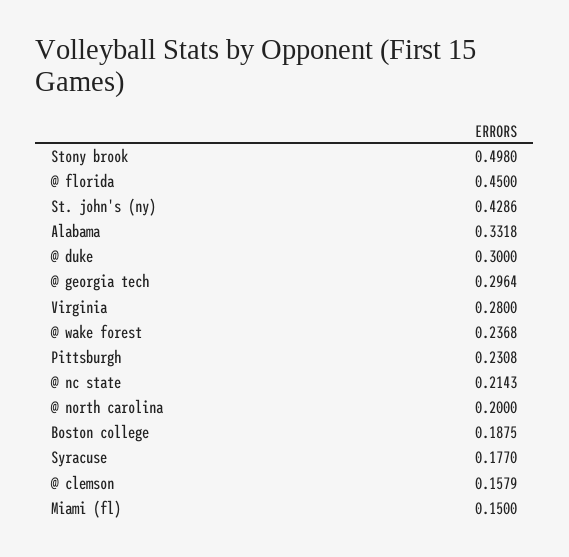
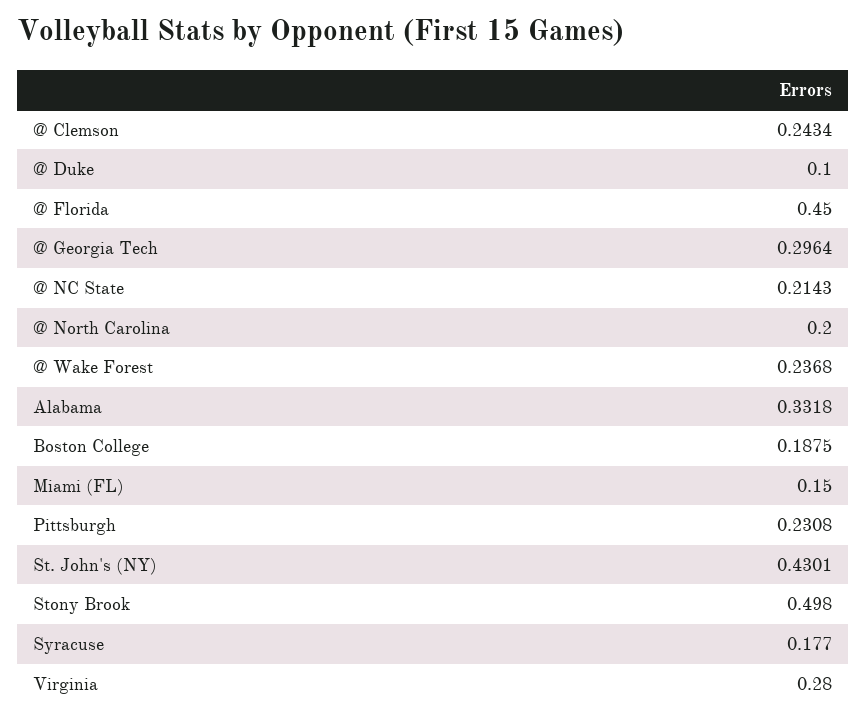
  {
    "Stony brook": 0.498,
    "@ florida": 0.45,
-   "St. john's (ny)": 0.4286,
+   "St. john's (ny)": 0.4301,
    "Alabama": 0.3318,
-   "@ duke": 0.3,
+   "@ duke": 0.1,
    "@ georgia tech": 0.2964,
    "Virginia": 0.28,
    "@ wake forest": 0.2368,
    "Pittsburgh": 0.2308,
    "@ nc state": 0.2143,
    "@ north carolina": 0.2,
    "Boston college": 0.1875,
    "Syracuse": 0.177,
-   "@ clemson": 0.1579,
+   "@ clemson": 0.2434,
    "Miami (fl)": 0.15
  }

